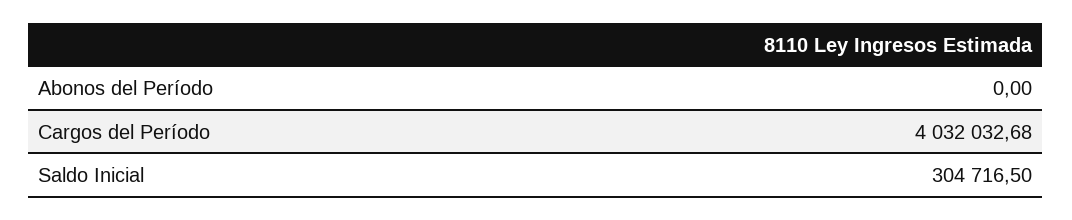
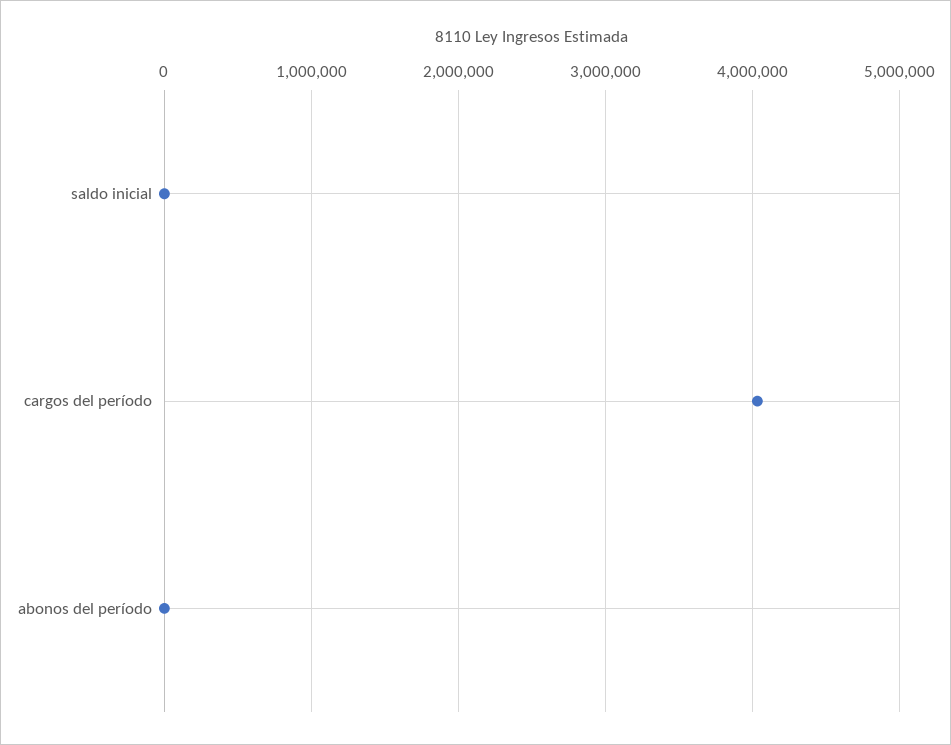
  {
    "Abonos del Período": 0,
    "Cargos del Período": 4032032.68,
-   "Saldo Inicial": 304716.5
+   "Saldo Inicial": 0
  }

